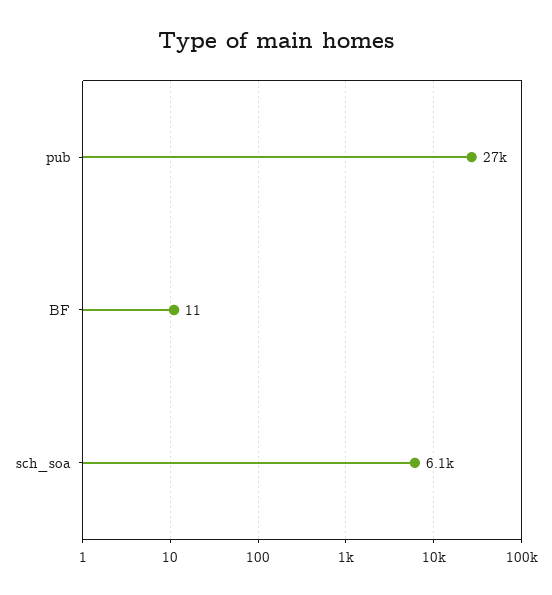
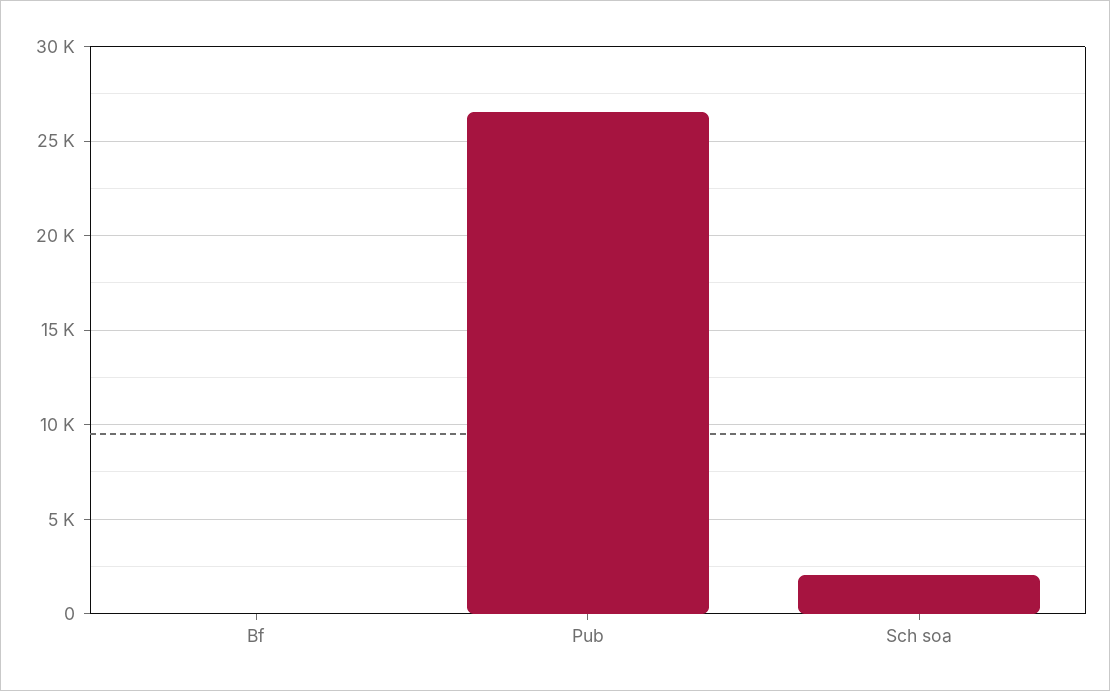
  {
    "pub": 27000,
    "BF": 11,
-   "sch_soa": 6100
+   "sch_soa": 2000
  }

